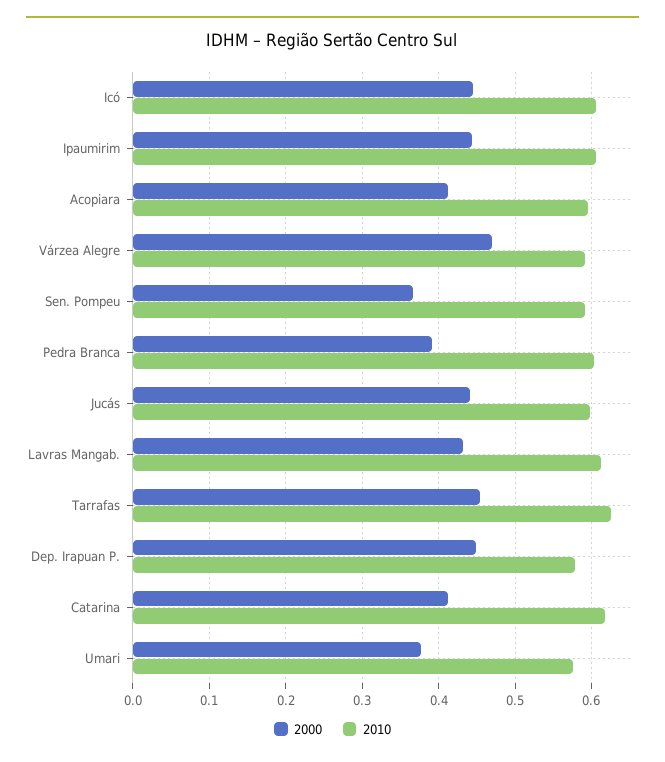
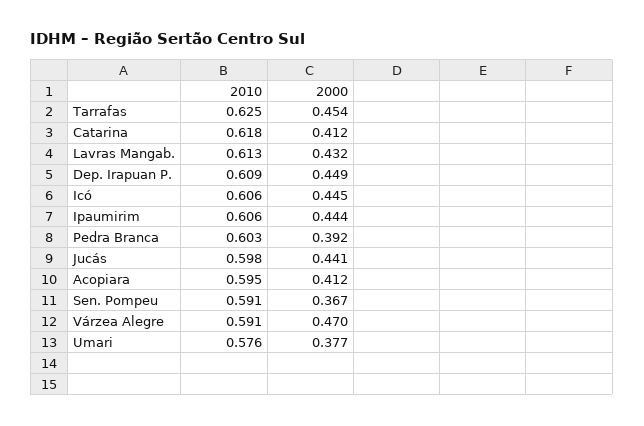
  {
    "2000": {
      "Icó": 0.445,
      "Ipaumirim": 0.444,
      "Acopiara": 0.412,
      "Várzea Alegre": 0.47,
      "Sen. Pompeu": 0.367,
      "Pedra Branca": 0.392,
      "Jucás": 0.441,
      "Lavras Mangab.": 0.432,
      "Tarrafas": 0.454,
      "Dep. Irapuan P.": 0.449,
      "Catarina": 0.412,
      "Umari": 0.377
    },
    "2010": {
      "Icó": 0.606,
      "Ipaumirim": 0.606,
      "Acopiara": 0.595,
      "Várzea Alegre": 0.591,
      "Sen. Pompeu": 0.591,
      "Pedra Branca": 0.603,
      "Jucás": 0.598,
      "Lavras Mangab.": 0.613,
      "Tarrafas": 0.625,
-     "Dep. Irapuan P.": 0.58,
+     "Dep. Irapuan P.": 0.609,
      "Catarina": 0.618,
      "Umari": 0.576
    }
  }

